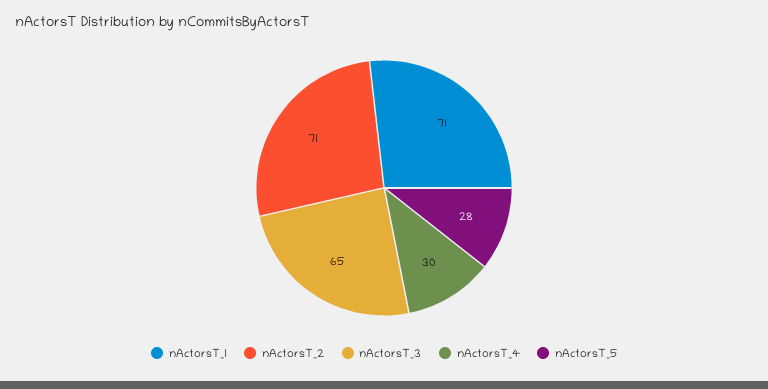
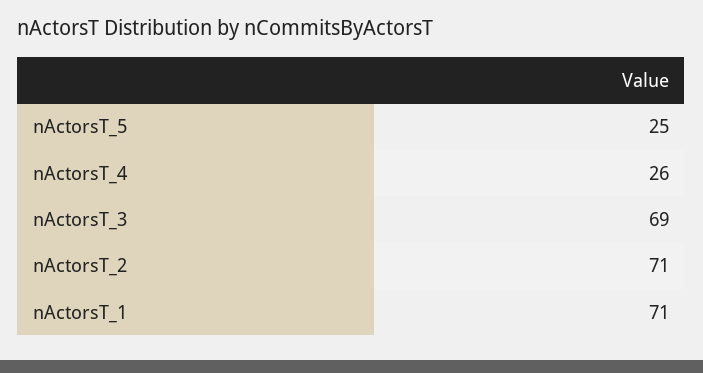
  {
    "nActorsT_1": 71,
    "nActorsT_2": 71,
-   "nActorsT_3": 65,
+   "nActorsT_3": 69,
-   "nActorsT_4": 30,
+   "nActorsT_4": 26,
-   "nActorsT_5": 28
+   "nActorsT_5": 25
  }

